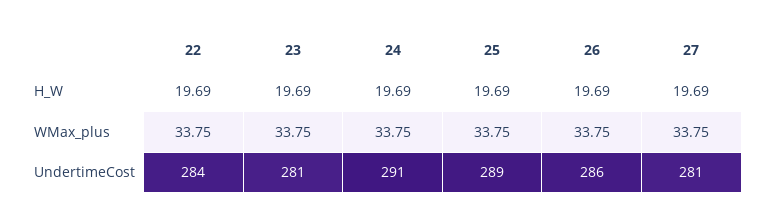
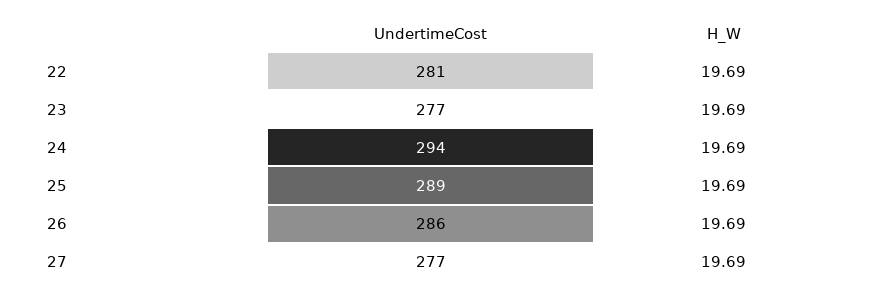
  {
    "22": {
      "H_W": 19.69,
-     "WMax_plus": 33.75,
-     "UndertimeCost": 284
+     "UndertimeCost": 281
    },
    "23": {
      "H_W": 19.69,
-     "WMax_plus": 33.75,
-     "UndertimeCost": 281
+     "UndertimeCost": 277
    },
    "24": {
      "H_W": 19.69,
-     "WMax_plus": 33.75,
-     "UndertimeCost": 291
+     "UndertimeCost": 294
    },
    "25": {
      "H_W": 19.69,
-     "WMax_plus": 33.75,
      "UndertimeCost": 289
    },
    "26": {
      "H_W": 19.69,
-     "WMax_plus": 33.75,
      "UndertimeCost": 286
    },
    "27": {
      "H_W": 19.69,
-     "WMax_plus": 33.75,
-     "UndertimeCost": 281
+     "UndertimeCost": 277
    }
  }

